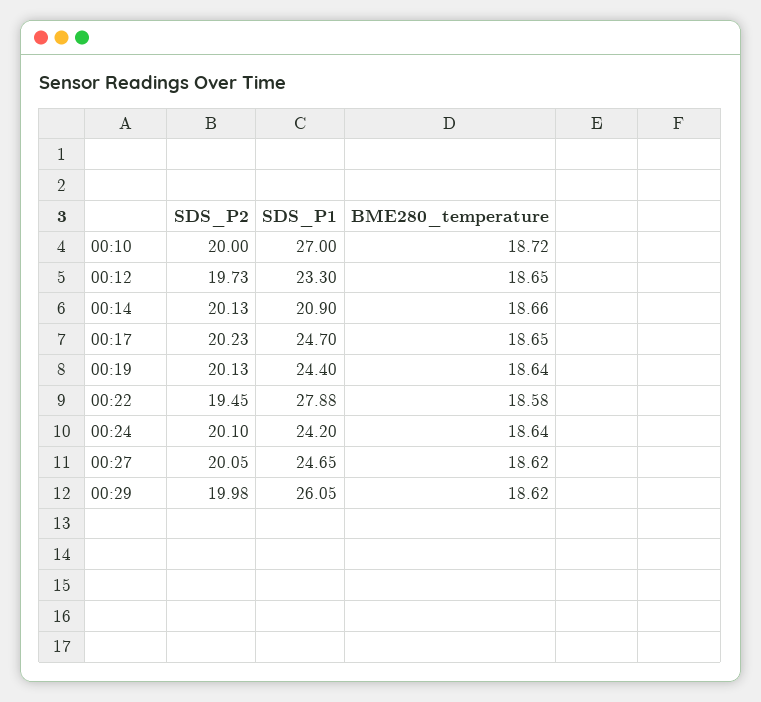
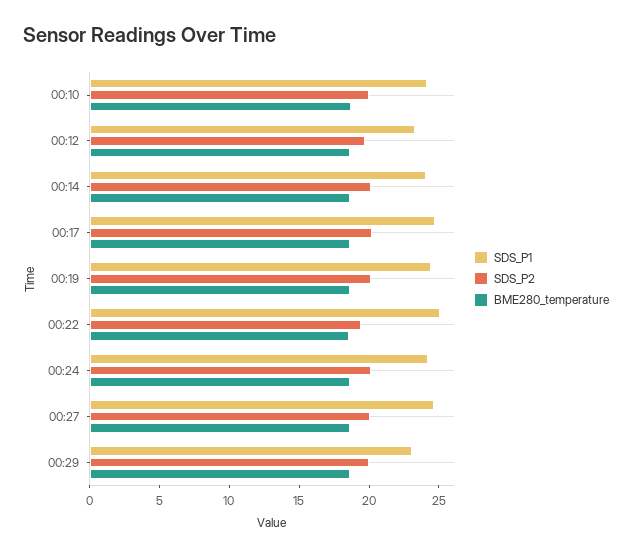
  {
    "SDS_P2": {
      "00:10": 20,
      "00:12": 19.73,
      "00:14": 20.13,
      "00:17": 20.23,
      "00:19": 20.13,
      "00:22": 19.45,
      "00:24": 20.1,
      "00:27": 20.05,
      "00:29": 19.98
    },
    "SDS_P1": {
-     "00:10": 27,
+     "00:10": 24,
      "00:12": 23.3,
-     "00:14": 20.9,
+     "00:14": 24,
      "00:17": 24.7,
      "00:19": 24.4,
-     "00:22": 27.88,
+     "00:22": 25,
      "00:24": 24.2,
      "00:27": 24.65,
-     "00:29": 26.05
+     "00:29": 23
    },
    "BME280_temperature": {
      "00:10": 18.72,
      "00:12": 18.65,
      "00:14": 18.66,
      "00:17": 18.65,
      "00:19": 18.64,
      "00:22": 18.58,
      "00:24": 18.64,
      "00:27": 18.62,
      "00:29": 18.62
    }
  }

